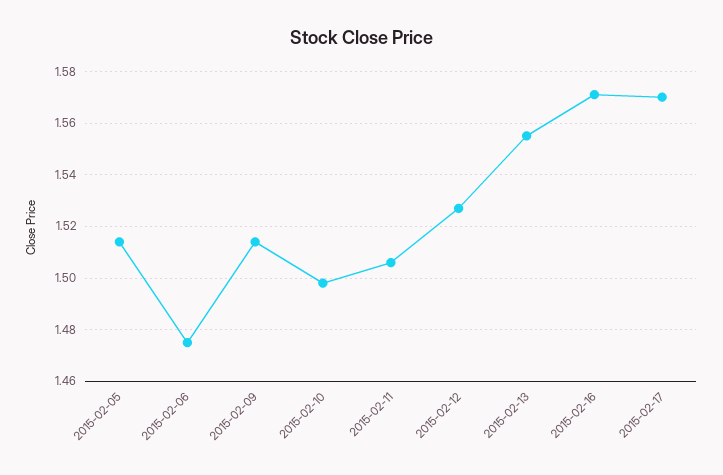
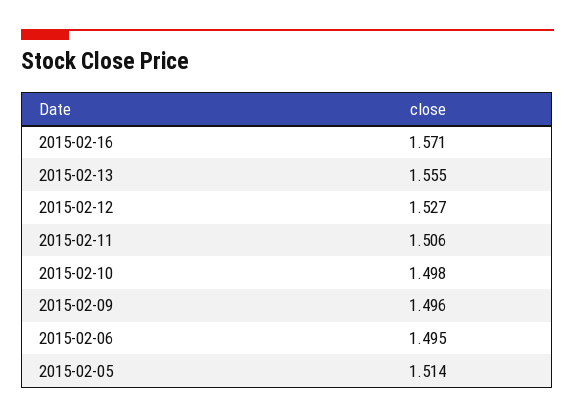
  {
    "2015-02-05": 1.514,
-   "2015-02-06": 1.475,
+   "2015-02-06": 1.495,
-   "2015-02-09": 1.515,
+   "2015-02-09": 1.496,
    "2015-02-10": 1.498,
    "2015-02-11": 1.506,
    "2015-02-12": 1.527,
    "2015-02-13": 1.555,
-   "2015-02-16": 1.571,
+   "2015-02-16": 1.571
-   "2015-02-17": 1.57
  }

